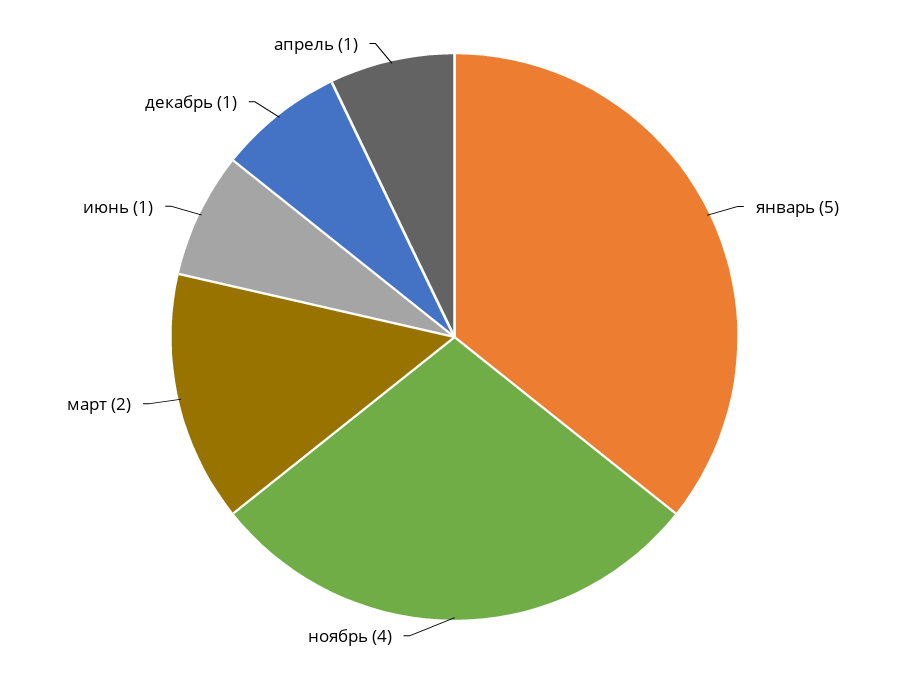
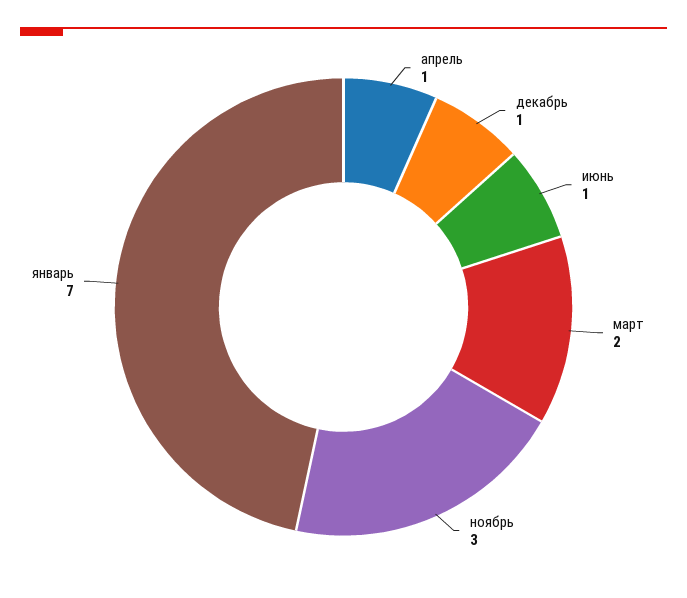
  {
-   "январь": 5,
+   "январь": 7,
-   "ноябрь": 4,
+   "ноябрь": 3,
    "март": 2,
    "июнь": 1,
    "декабрь": 1,
    "апрель": 1
  }

